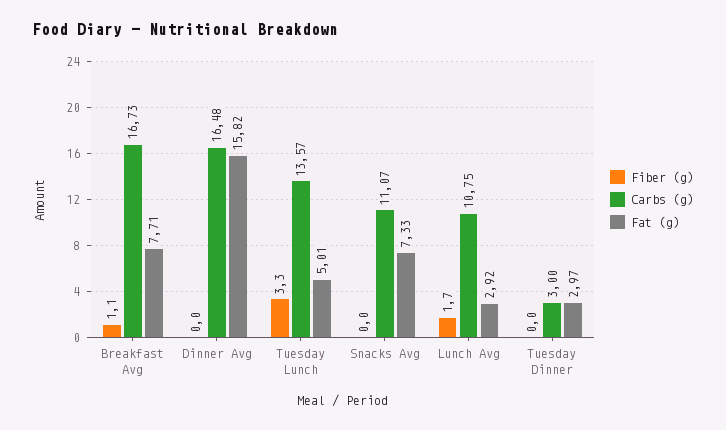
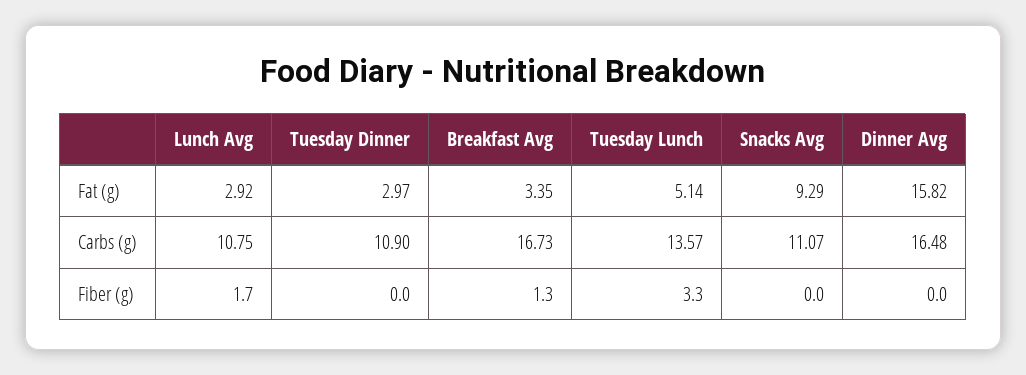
  {
    "Fiber (g)": {
-     "Breakfast Avg": 1.1,
+     "Breakfast Avg": 1.3,
      "Dinner Avg": 0,
      "Tuesday Lunch": 3.3,
      "Snacks Avg": 0,
      "Lunch Avg": 1.7,
      "Tuesday Dinner": 0
    },
    "Carbs (g)": {
      "Breakfast Avg": 16.73,
      "Dinner Avg": 16.48,
      "Tuesday Lunch": 13.57,
      "Snacks Avg": 11.07,
      "Lunch Avg": 10.75,
-     "Tuesday Dinner": 3
+     "Tuesday Dinner": 10.9
    },
    "Fat (g)": {
-     "Breakfast Avg": 7.71,
+     "Breakfast Avg": 3.35,
      "Dinner Avg": 15.82,
-     "Tuesday Lunch": 5.01,
+     "Tuesday Lunch": 5.14,
-     "Snacks Avg": 7.33,
+     "Snacks Avg": 9.29,
      "Lunch Avg": 2.92,
      "Tuesday Dinner": 2.97
    }
  }

